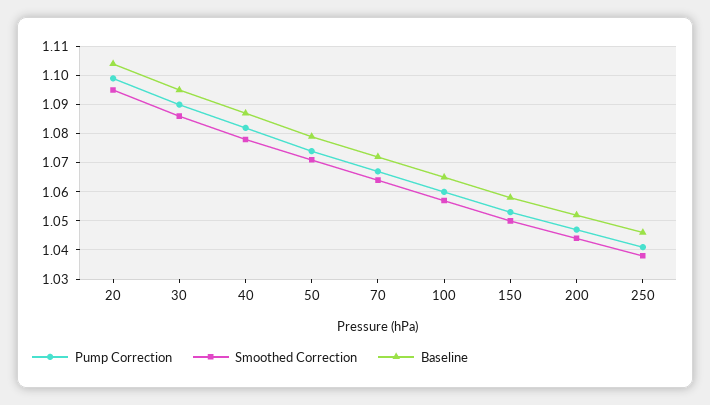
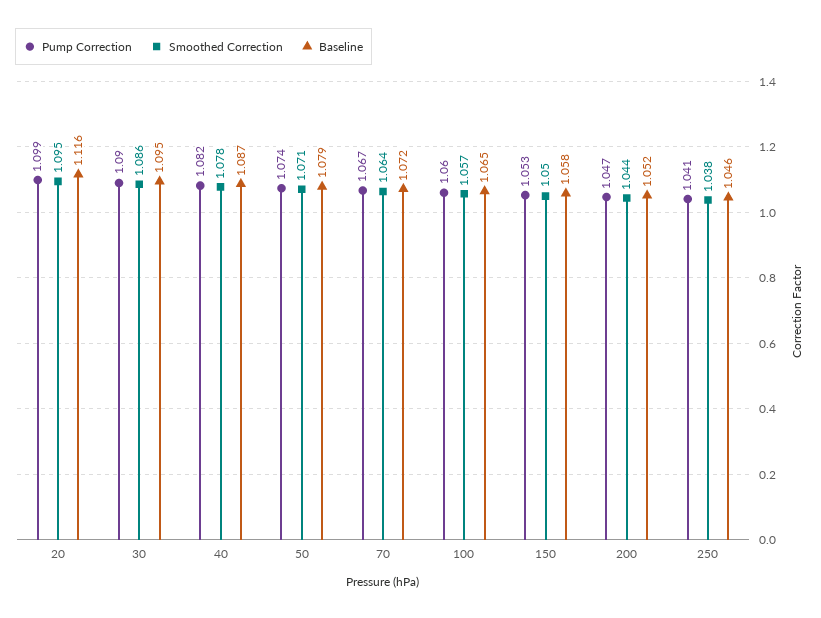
  {
    "Pump Correction": {
      "20": 1.099,
      "30": 1.09,
      "40": 1.082,
      "50": 1.074,
      "70": 1.067,
      "100": 1.06,
      "150": 1.053,
      "200": 1.047,
      "250": 1.041
    },
    "Smoothed Correction": {
      "20": 1.095,
      "30": 1.086,
      "40": 1.078,
      "50": 1.071,
      "70": 1.064,
      "100": 1.057,
      "150": 1.05,
      "200": 1.044,
      "250": 1.038
    },
    "Baseline": {
-     "20": 1.105,
+     "20": 1.116,
      "30": 1.095,
      "40": 1.087,
      "50": 1.079,
      "70": 1.072,
      "100": 1.065,
      "150": 1.058,
      "200": 1.052,
      "250": 1.046
    }
  }

